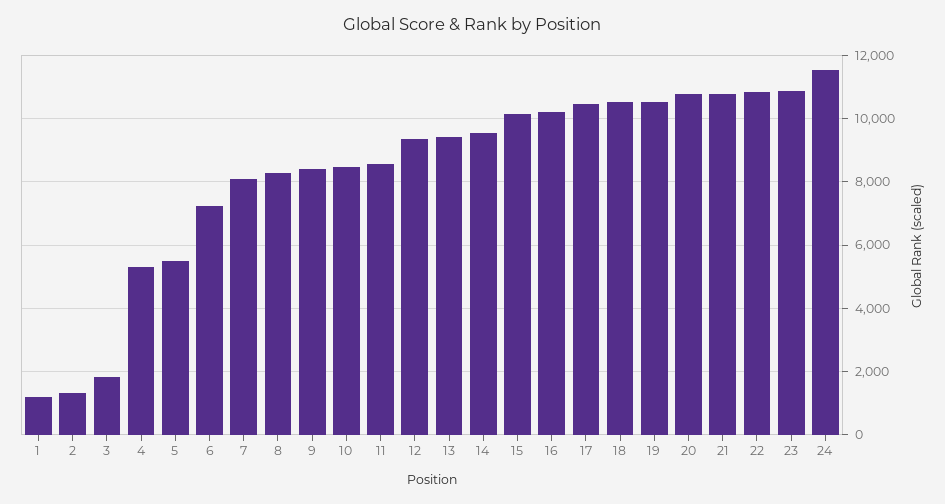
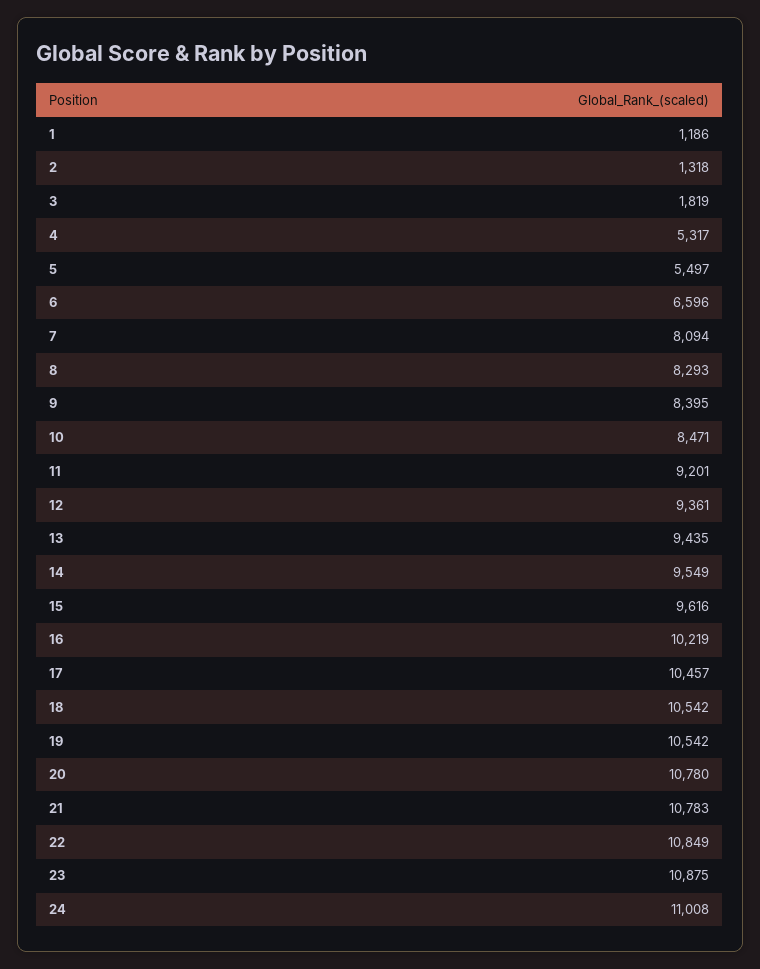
  {
    "1": 1186,
    "2": 1318,
    "3": 1819,
    "4": 5317,
    "5": 5497,
-   "6": 7200,
+   "6": 6596,
    "7": 8094,
    "8": 8293,
    "9": 8395,
    "10": 8471,
-   "11": 8600,
+   "11": 9201,
    "12": 9361,
    "13": 9435,
    "14": 9549,
-   "15": 10200,
+   "15": 9616,
    "16": 10219,
    "17": 10457,
    "18": 10542,
    "19": 10542,
    "20": 10780,
    "21": 10783,
    "22": 10849,
    "23": 10875,
-   "24": 11600
+   "24": 11008
  }

